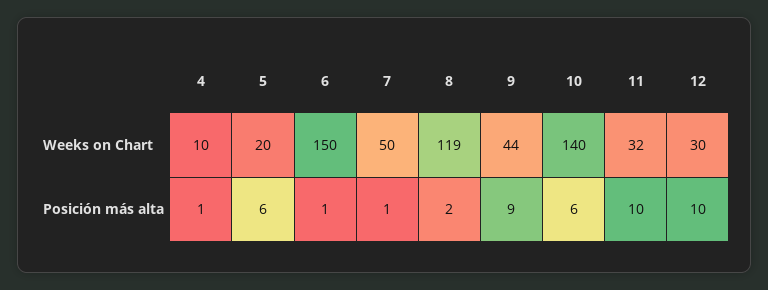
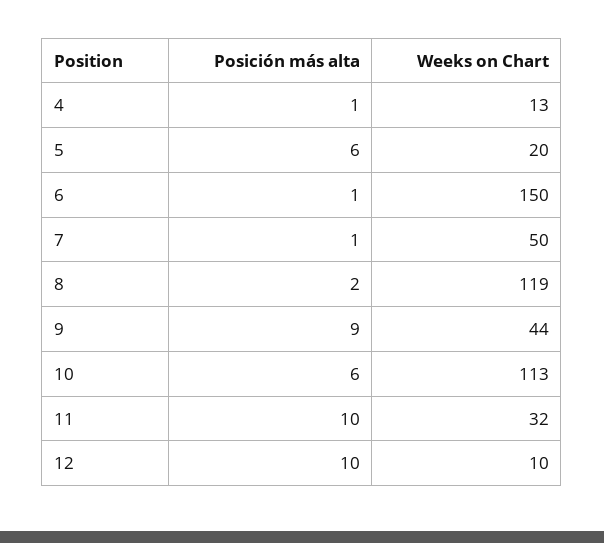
  {
    "4": {
-     "Weeks on Chart": 10,
+     "Weeks on Chart": 13,
      "Posición más alta": 1
    },
    "5": {
      "Weeks on Chart": 20,
      "Posición más alta": 6
    },
    "6": {
      "Weeks on Chart": 150,
      "Posición más alta": 1
    },
    "7": {
      "Weeks on Chart": 50,
      "Posición más alta": 1
    },
    "8": {
      "Weeks on Chart": 119,
      "Posición más alta": 2
    },
    "9": {
      "Weeks on Chart": 44,
      "Posición más alta": 9
    },
    "10": {
-     "Weeks on Chart": 140,
+     "Weeks on Chart": 113,
      "Posición más alta": 6
    },
    "11": {
      "Weeks on Chart": 32,
      "Posición más alta": 10
    },
    "12": {
-     "Weeks on Chart": 30,
+     "Weeks on Chart": 10,
      "Posición más alta": 10
    }
  }

